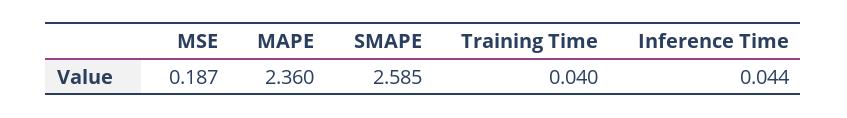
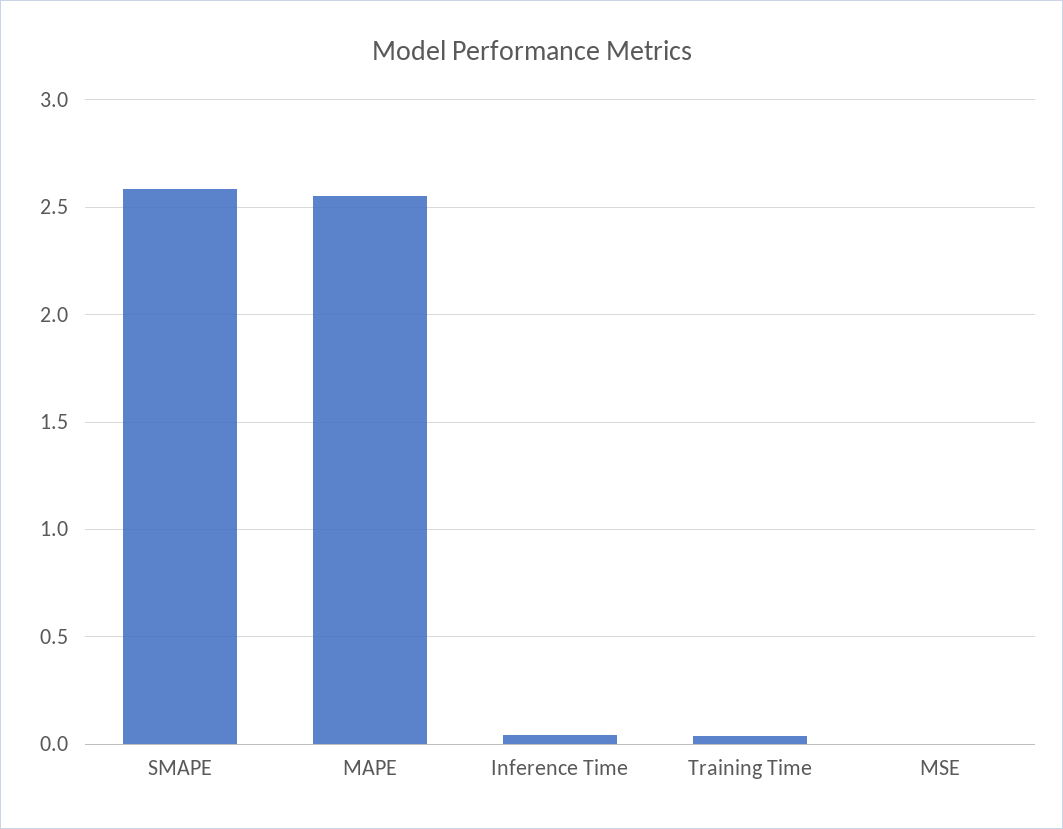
  {
-   "MSE": 0.187,
+   "MSE": 0,
-   "MAPE": 2.36,
+   "MAPE": 2.55,
    "SMAPE": 2.585,
    "Training Time": 0.04,
    "Inference Time": 0.044
  }

